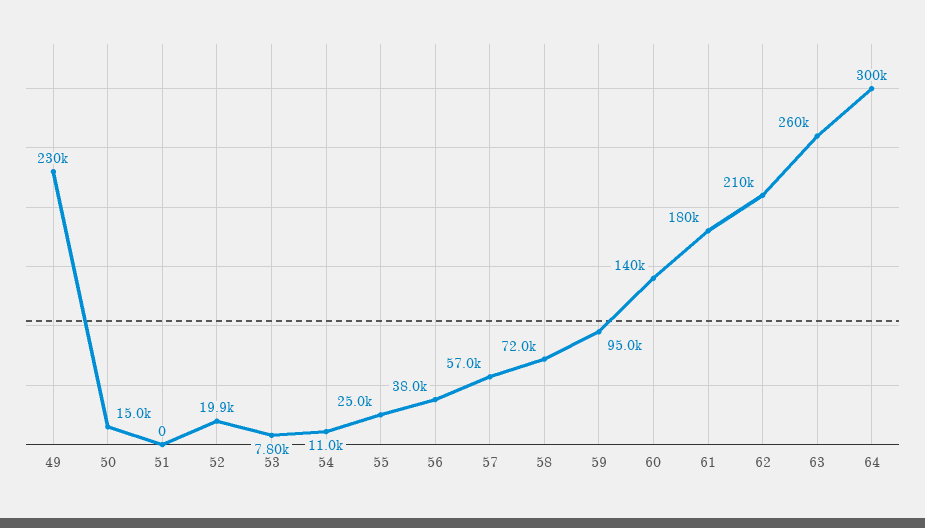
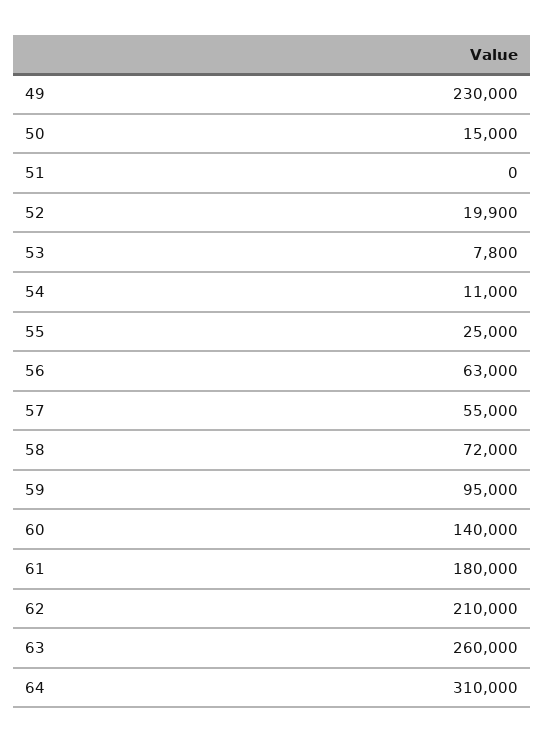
  {
    "49": 230000,
    "50": 15000,
    "51": 0,
    "52": 19900,
    "53": 7800,
    "54": 11000,
    "55": 25000,
-   "56": 38000,
+   "56": 63000,
-   "57": 57000,
+   "57": 55000,
    "58": 72000,
    "59": 95000,
    "60": 140000,
    "61": 180000,
    "62": 210000,
    "63": 260000,
-   "64": 300000
+   "64": 310000
  }

